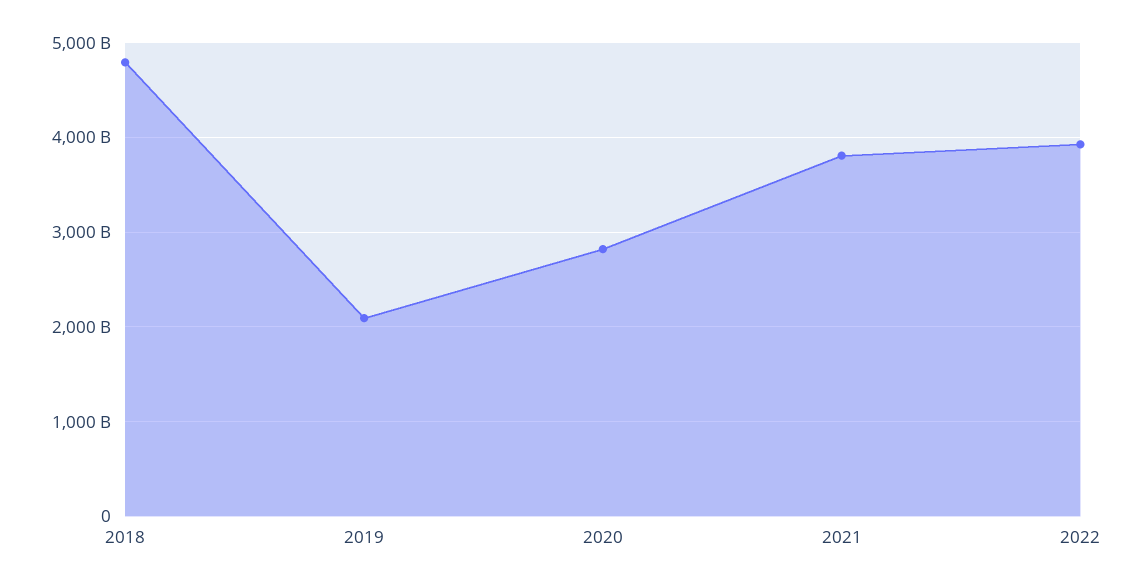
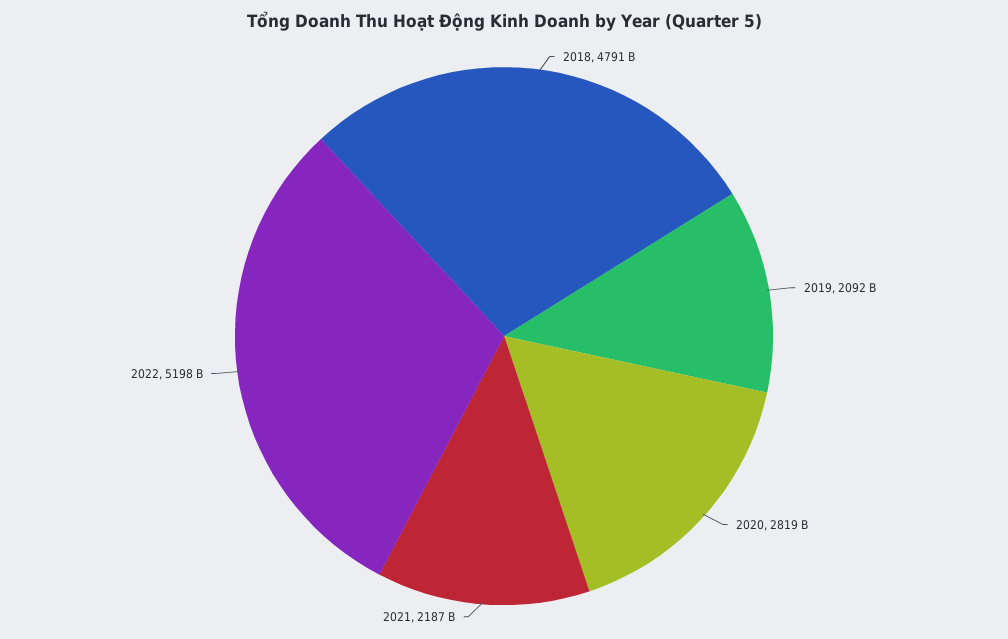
  {
    "2018": 4791000000000,
    "2019": 2092000000000,
    "2020": 2819000000000,
-   "2021": 3800000000000,
+   "2021": 2187000000000,
-   "2022": 3900000000000
+   "2022": 5198000000000
  }

